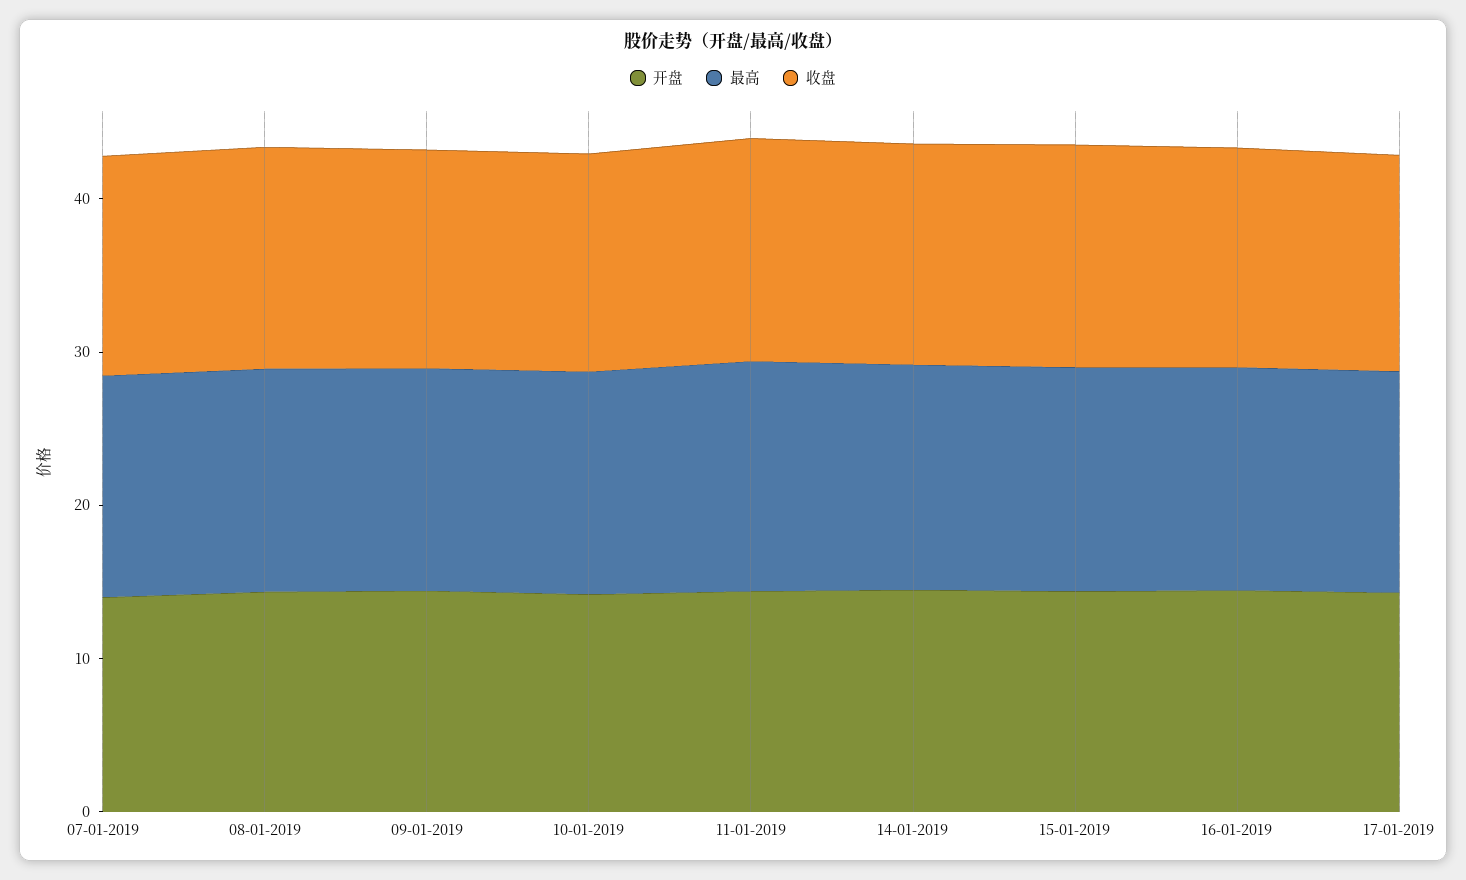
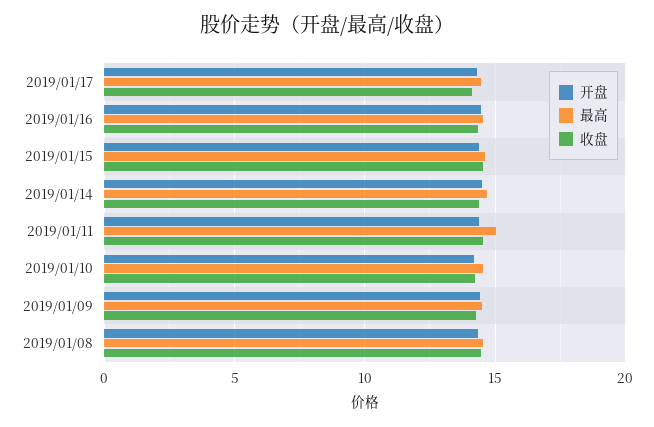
  {
    "开盘": {
-     "07-01-2019": 14,
      "08-01-2019": 14.5,
      "09-01-2019": 14.5,
      "10-01-2019": 14,
      "11-01-2019": 14.5,
      "14-01-2019": 14.5,
      "15-01-2019": 14.5,
      "16-01-2019": 14.5,
      "17-01-2019": 14.5
    },
    "最高": {
-     "07-01-2019": 14,
      "08-01-2019": 14.5,
      "09-01-2019": 14.5,
      "10-01-2019": 14.5,
      "11-01-2019": 15,
      "14-01-2019": 14.5,
      "15-01-2019": 14.5,
      "16-01-2019": 14.5,
      "17-01-2019": 14.5
    },
    "收盘": {
-     "07-01-2019": 14,
      "08-01-2019": 14.5,
      "09-01-2019": 14.5,
      "10-01-2019": 14,
      "11-01-2019": 14.5,
      "14-01-2019": 14.5,
      "15-01-2019": 14.5,
      "16-01-2019": 14.5,
      "17-01-2019": 14
    }
  }

